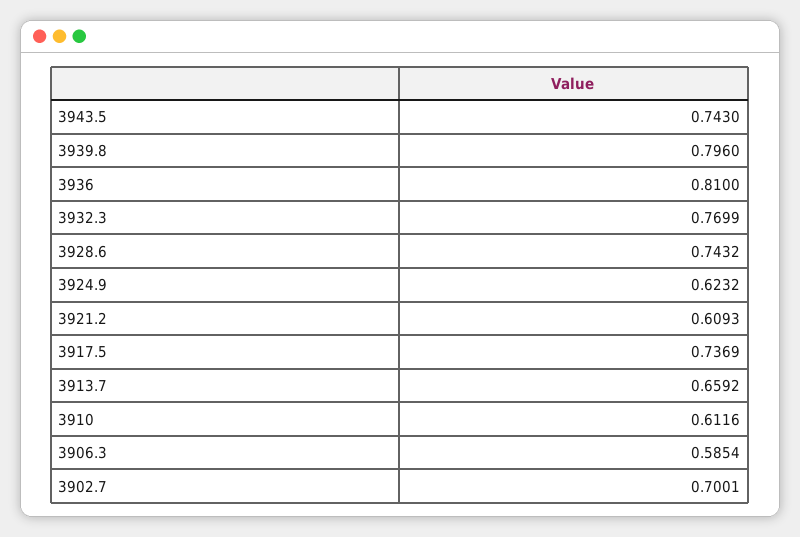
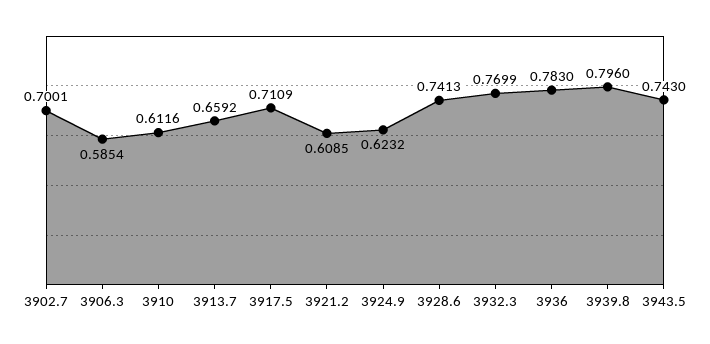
  {
    "3943.5": 0.743,
    "3939.8": 0.796,
-   "3936": 0.81,
+   "3936": 0.783,
    "3932.3": 0.7699,
-   "3928.6": 0.7432,
+   "3928.6": 0.7413,
    "3924.9": 0.6232,
-   "3921.2": 0.6093,
+   "3921.2": 0.6085,
-   "3917.5": 0.7369,
+   "3917.5": 0.7109,
    "3913.7": 0.6592,
    "3910": 0.6116,
    "3906.3": 0.5854,
    "3902.7": 0.7001
  }

